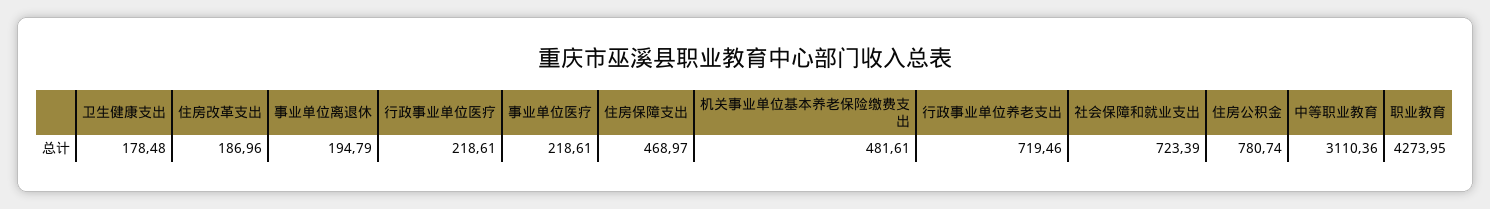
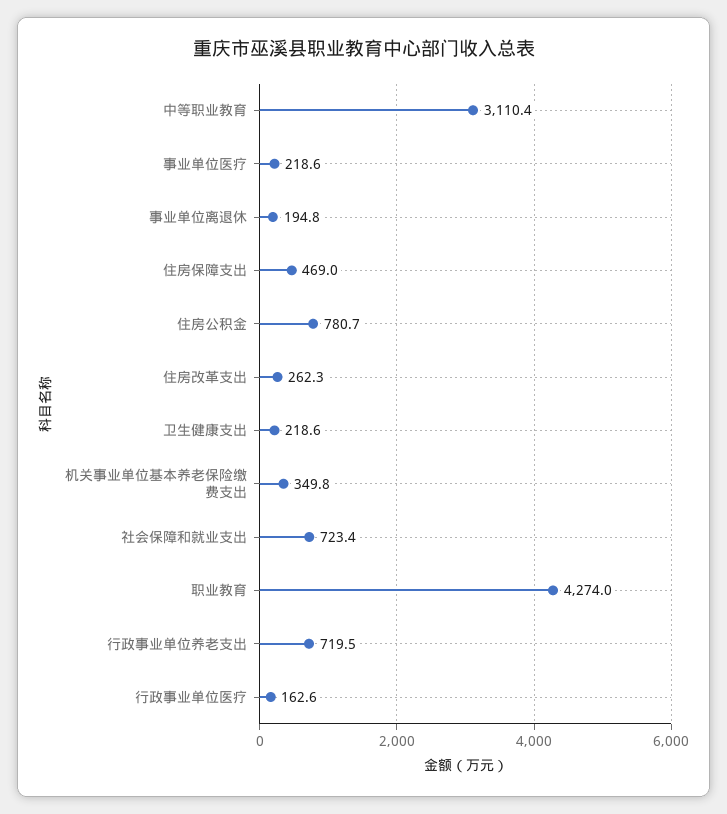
  {
-   "卫生健康支出": 178.48,
+   "卫生健康支出": 218.6,
-   "住房改革支出": 186.96,
+   "住房改革支出": 262.3,
    "事业单位离退休": 194.79,
-   "行政事业单位医疗": 218.61,
+   "行政事业单位医疗": 162.6,
    "事业单位医疗": 218.61,
    "住房保障支出": 468.97,
-   "机关事业单位基本养老保险缴费支出": 481.61,
+   "机关事业单位基本养老保险缴费支出": 349.8,
    "行政事业单位养老支出": 719.46,
    "社会保障和就业支出": 723.39,
    "住房公积金": 780.74,
    "中等职业教育": 3110.36,
    "职业教育": 4273.95
  }

